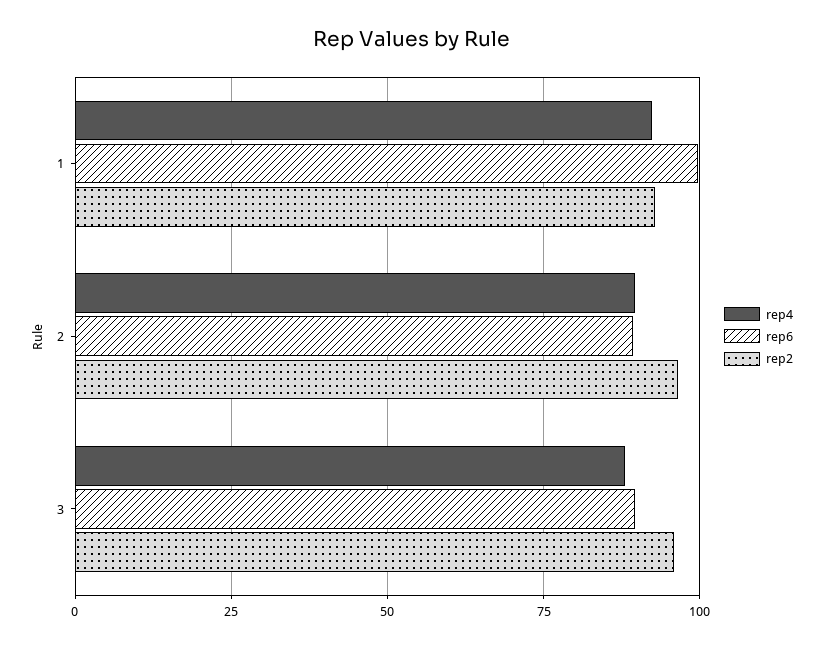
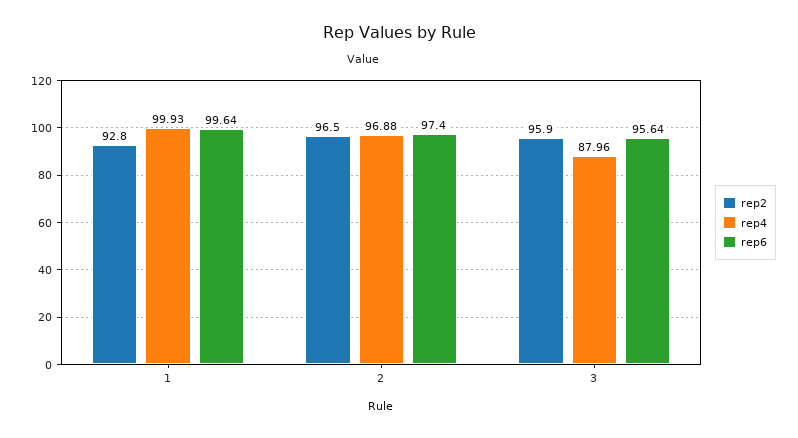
  {
    "rep4": {
-     "1": 92.5,
+     "1": 99.93,
-     "2": 90,
+     "2": 96.88,
      "3": 87.96
    },
    "rep6": {
      "1": 99.64,
-     "2": 90,
+     "2": 97.4,
-     "3": 90
+     "3": 95.64
    },
    "rep2": {
      "1": 92.8,
      "2": 96.5,
      "3": 95.9
    }
  }

